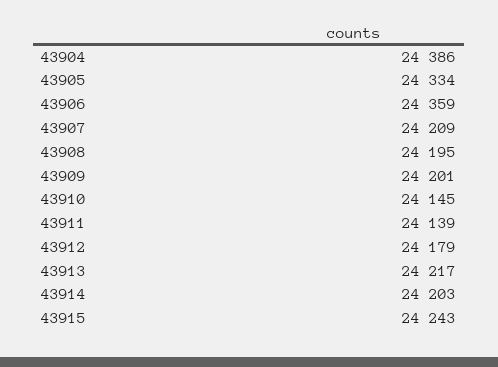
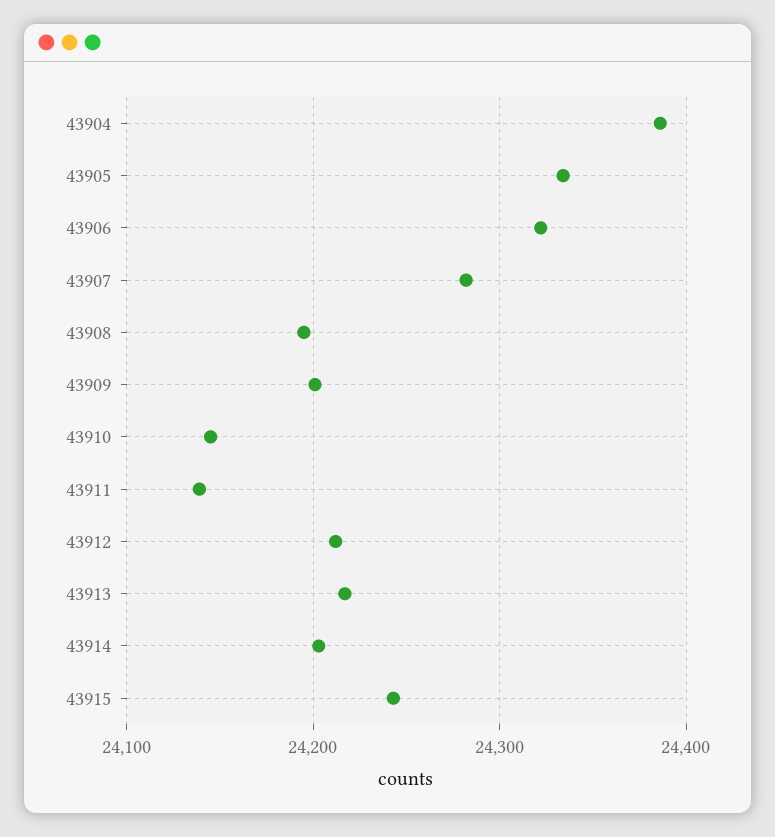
  {
    "43904": 24386,
    "43905": 24334,
-   "43906": 24359,
+   "43906": 24320,
-   "43907": 24209,
+   "43907": 24280,
    "43908": 24195,
    "43909": 24201,
    "43910": 24145,
    "43911": 24139,
-   "43912": 24179,
+   "43912": 24210,
    "43913": 24217,
    "43914": 24203,
    "43915": 24243
  }

